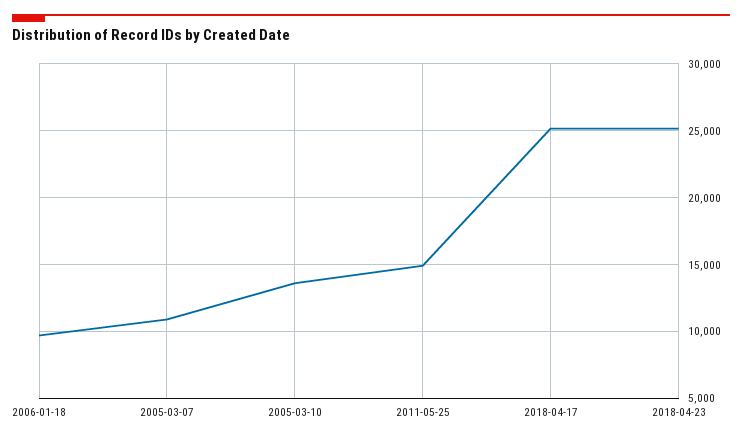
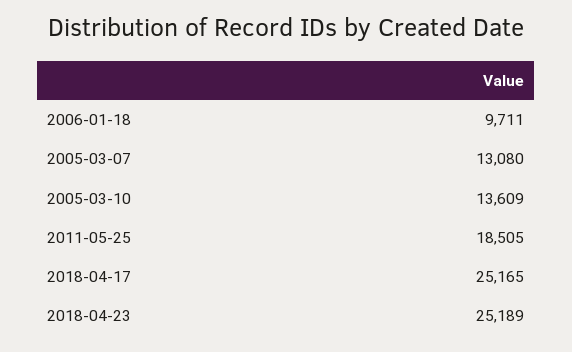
  {
    "2006-01-18": 9711,
-   "2005-03-07": 11000,
+   "2005-03-07": 13080,
    "2005-03-10": 13609,
-   "2011-05-25": 15000,
+   "2011-05-25": 18505,
    "2018-04-17": 25165,
    "2018-04-23": 25189
  }

